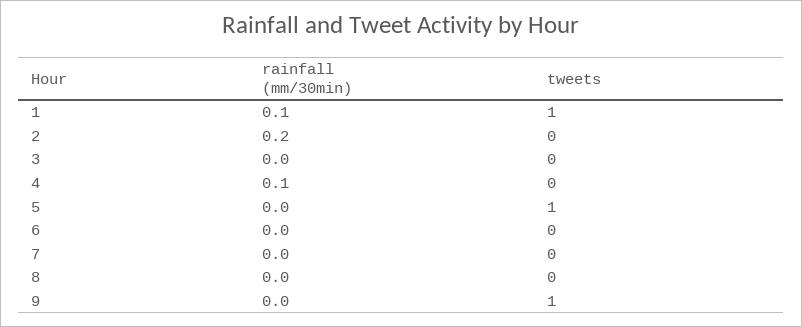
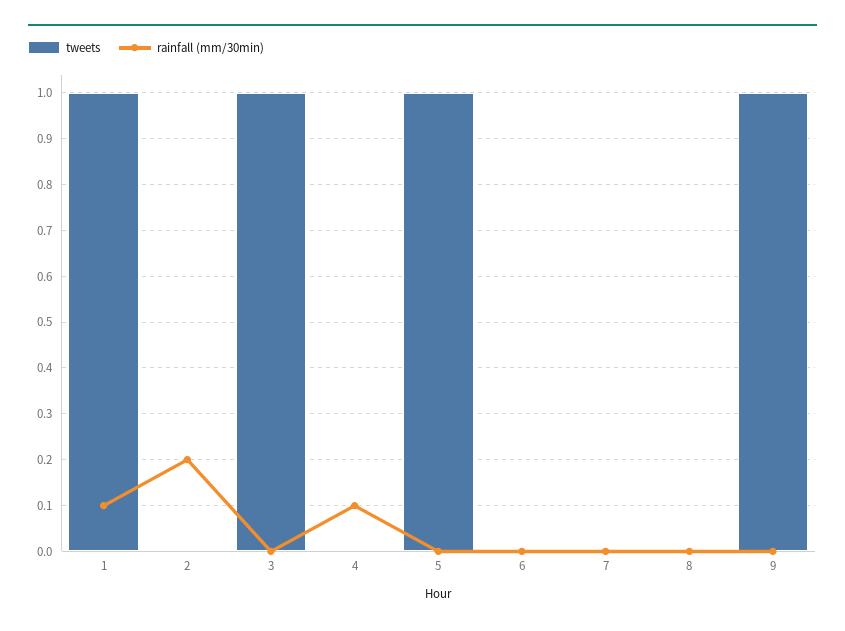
  {
    "rainfall (mm/30min)": {
      "1": 0.1,
      "2": 0.2,
      "3": 0,
      "4": 0.1,
      "5": 0,
      "6": 0,
      "7": 0,
      "8": 0,
      "9": 0
    },
    "tweets": {
      "1": 1,
      "2": 0,
-     "3": 0,
+     "3": 1,
      "4": 0,
      "5": 1,
      "6": 0,
      "7": 0,
      "8": 0,
      "9": 1
    }
  }

